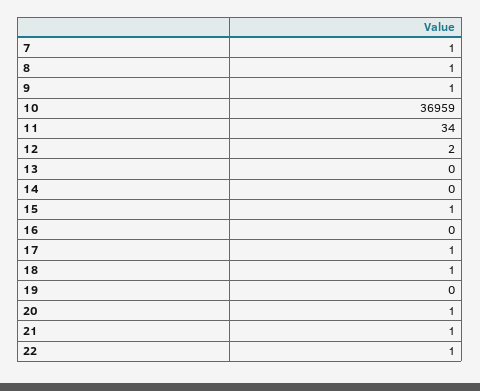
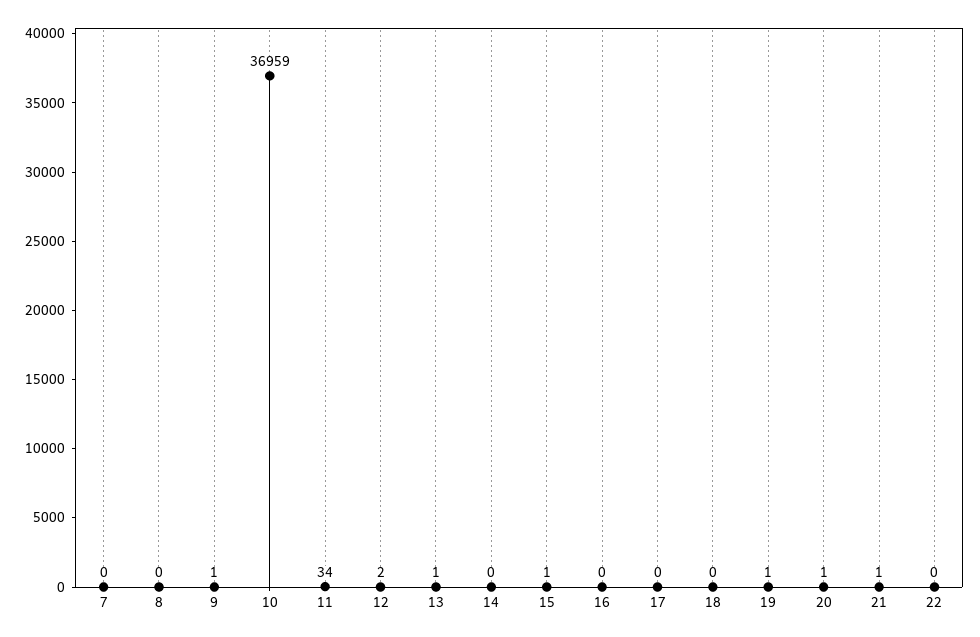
  {
-   "7": 1,
+   "7": 0,
-   "8": 1,
+   "8": 0,
    "9": 1,
    "10": 36959,
    "11": 34,
    "12": 2,
-   "13": 0,
+   "13": 1,
    "14": 0,
    "15": 1,
    "16": 0,
-   "17": 1,
+   "17": 0,
-   "18": 1,
+   "18": 0,
-   "19": 0,
+   "19": 1,
    "20": 1,
    "21": 1,
-   "22": 1
+   "22": 0
  }

